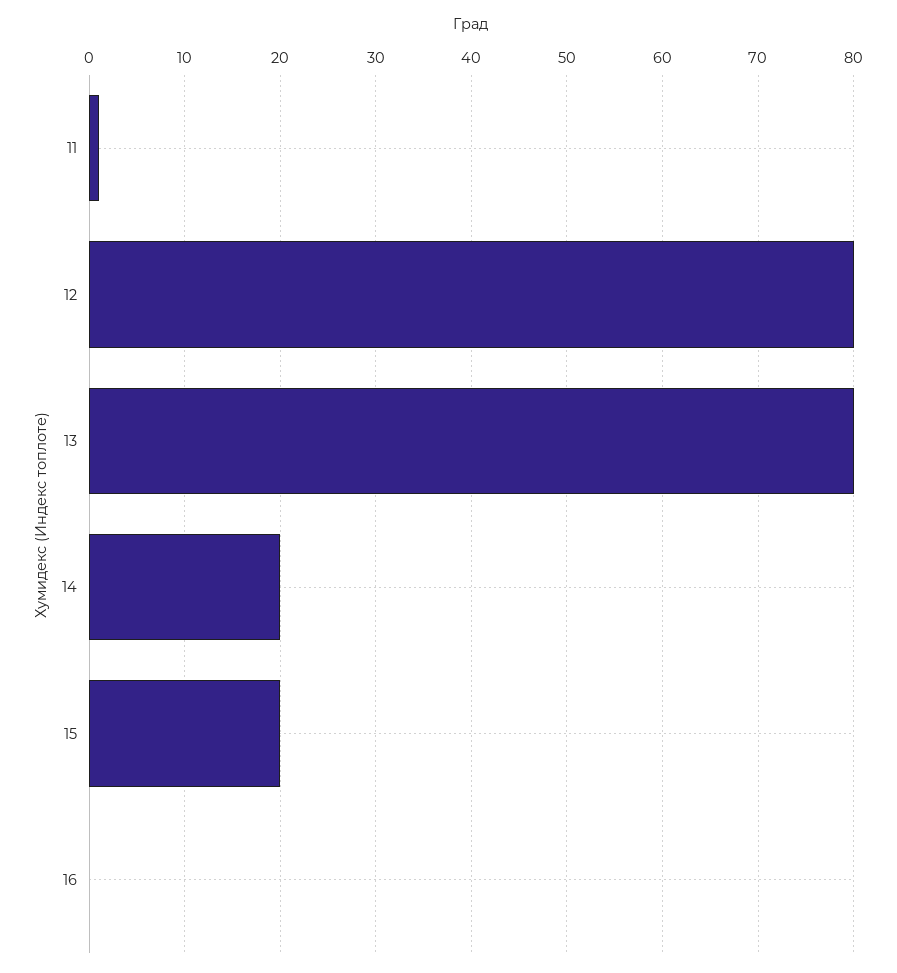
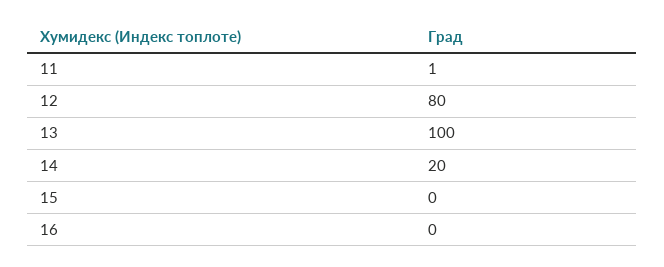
  {
    "11": 1,
    "12": 80,
-   "13": 80,
+   "13": 100,
    "14": 20,
-   "15": 20,
+   "15": 0,
    "16": 0
  }

